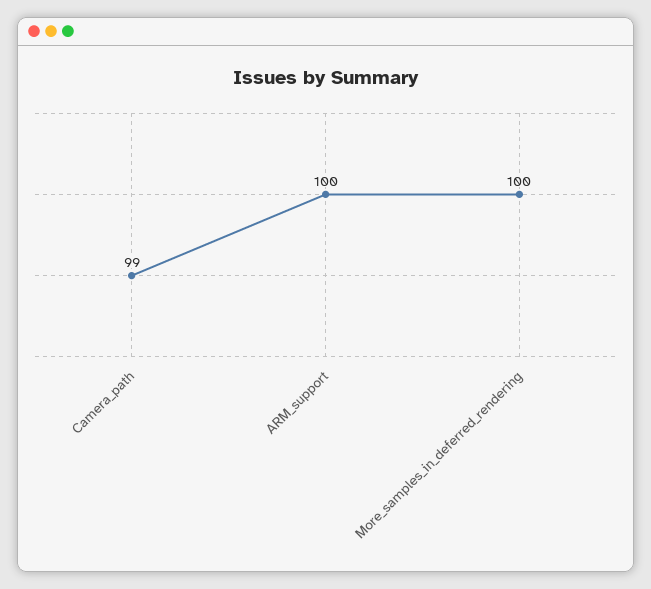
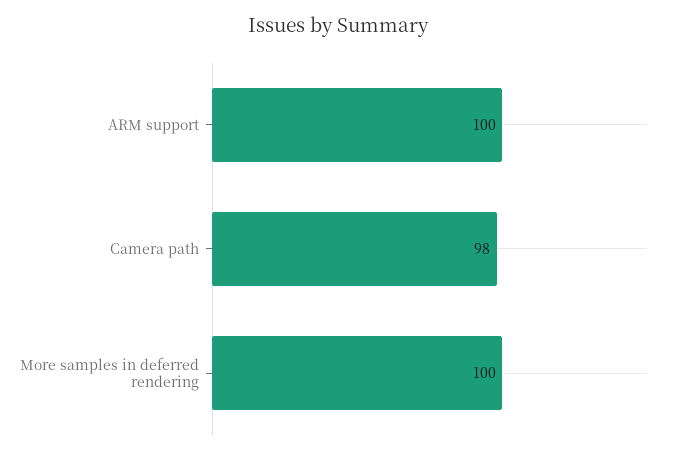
  {
-   "Camera_path": 99,
+   "Camera_path": 98,
    "ARM_support": 100,
    "More_samples_in_deferred_rendering": 100
  }

